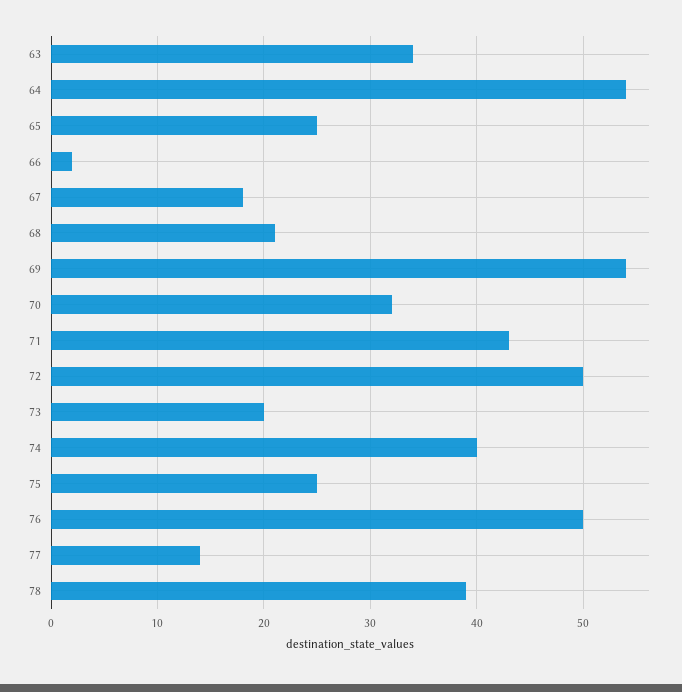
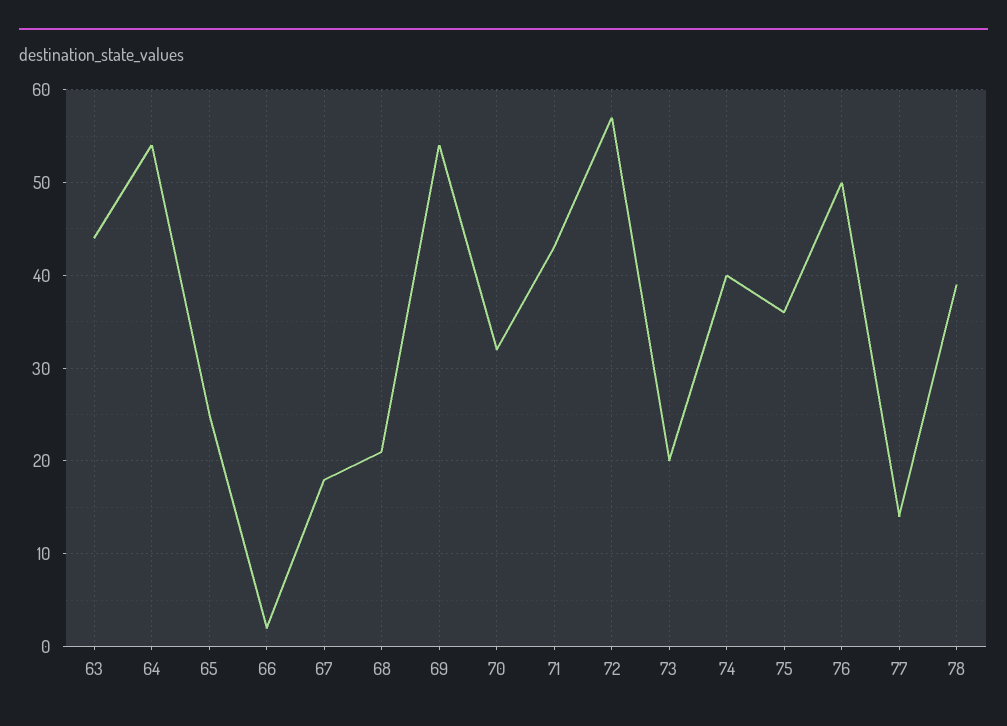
  {
-   "63": 34,
+   "63": 44,
    "64": 54,
    "65": 25,
    "66": 2,
    "67": 18,
    "68": 21,
    "69": 54,
    "70": 32,
    "71": 43,
-   "72": 50,
+   "72": 57,
    "73": 20,
    "74": 40,
-   "75": 25,
+   "75": 36,
    "76": 50,
    "77": 14,
    "78": 39
  }

